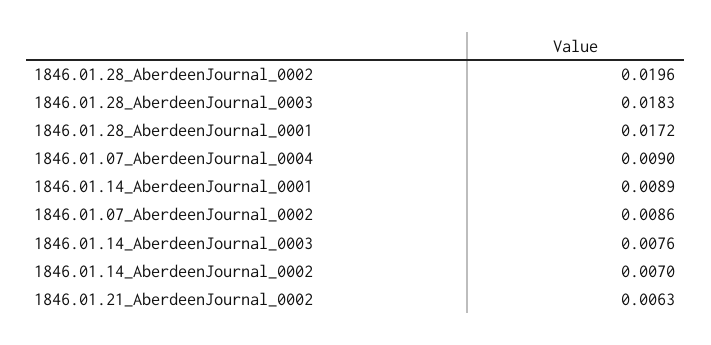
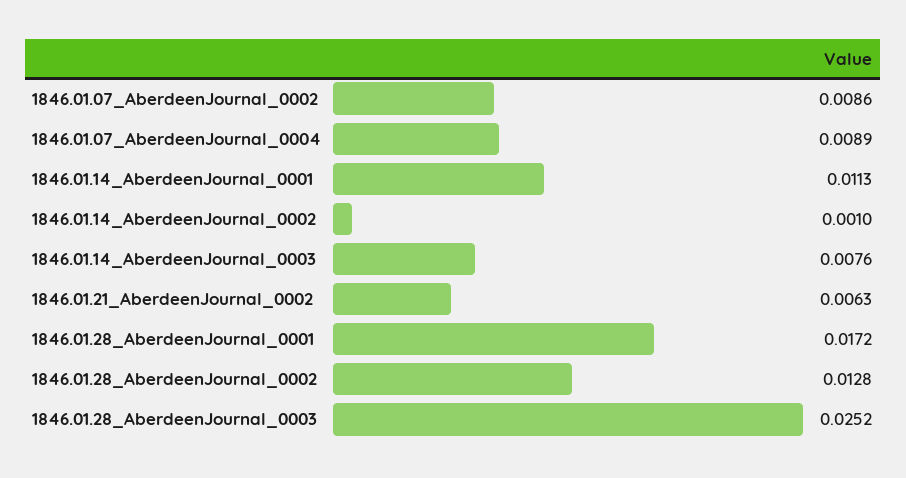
  {
-   "1846.01.28_AberdeenJournal_0002": 0.0196,
+   "1846.01.28_AberdeenJournal_0002": 0.0128,
-   "1846.01.28_AberdeenJournal_0003": 0.0183,
+   "1846.01.28_AberdeenJournal_0003": 0.0252,
    "1846.01.28_AberdeenJournal_0001": 0.0172,
-   "1846.01.07_AberdeenJournal_0004": 0.009,
+   "1846.01.07_AberdeenJournal_0004": 0.0089,
-   "1846.01.14_AberdeenJournal_0001": 0.0089,
+   "1846.01.14_AberdeenJournal_0001": 0.0113,
    "1846.01.07_AberdeenJournal_0002": 0.0086,
    "1846.01.14_AberdeenJournal_0003": 0.0076,
-   "1846.01.14_AberdeenJournal_0002": 0.007,
+   "1846.01.14_AberdeenJournal_0002": 0.001,
    "1846.01.21_AberdeenJournal_0002": 0.0063
  }

